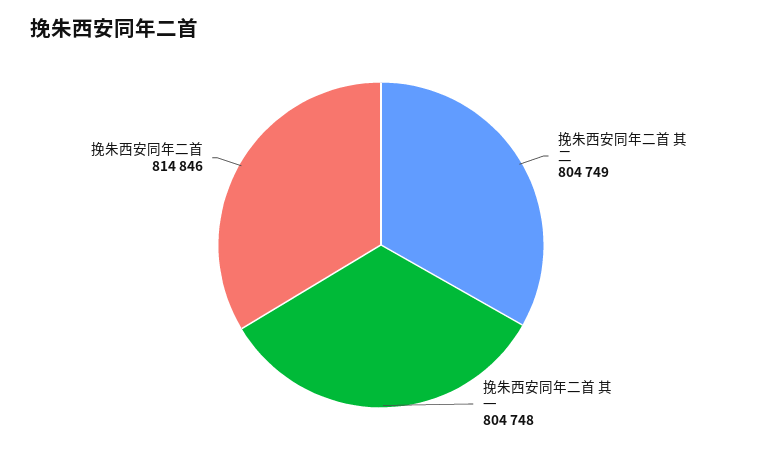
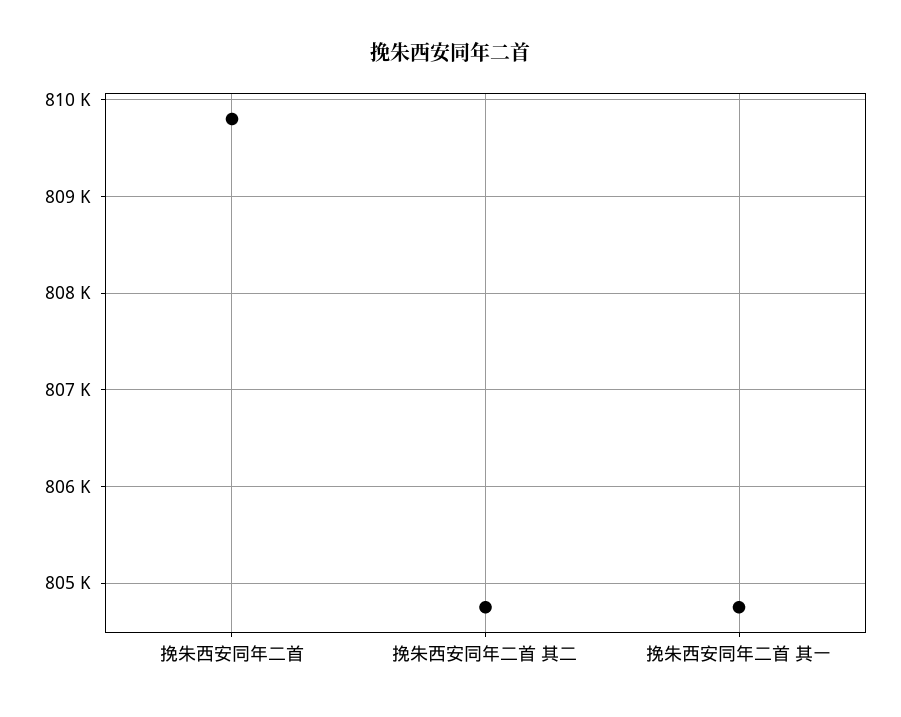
  {
    "挽朱西安同年二首 其二": 804749,
    "挽朱西安同年二首 其一": 804748,
-   "挽朱西安同年二首": 814846
+   "挽朱西安同年二首": 809800
  }

